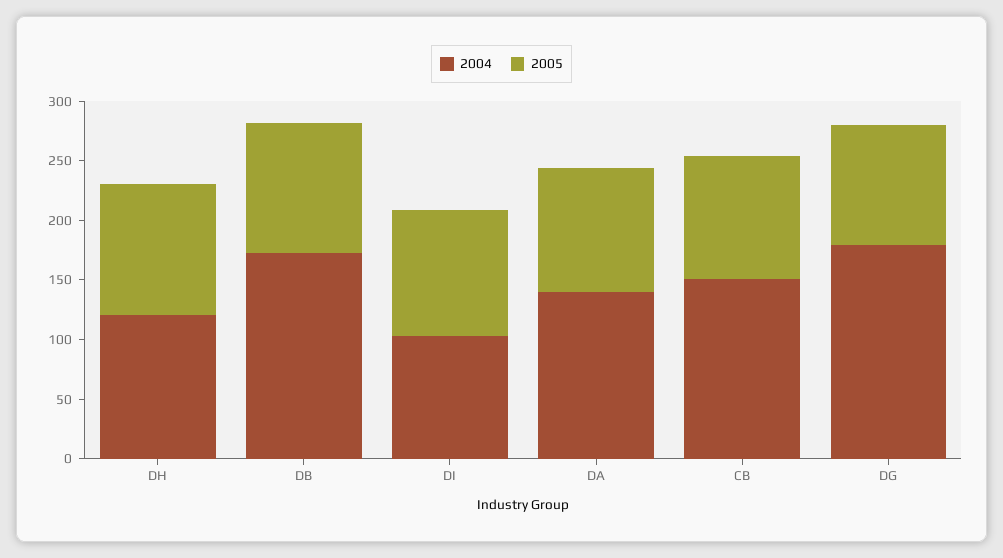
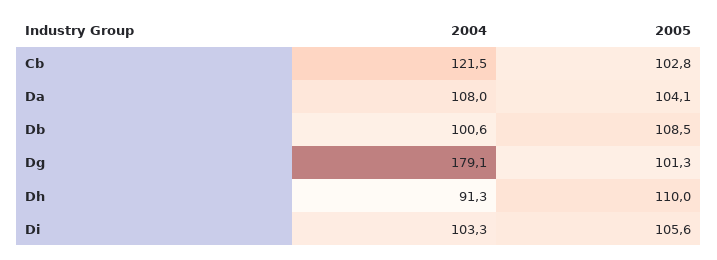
  {
    "2004": {
-     "DH": 120,
+     "DH": 91.3,
-     "DB": 170,
+     "DB": 100.6,
      "DI": 103.3,
-     "DA": 140,
+     "DA": 108,
-     "CB": 150,
+     "CB": 121.5,
      "DG": 179.1
    },
    "2005": {
      "DH": 110,
      "DB": 108.5,
      "DI": 105.6,
      "DA": 104.1,
      "CB": 102.8,
      "DG": 101.3
    }
  }

